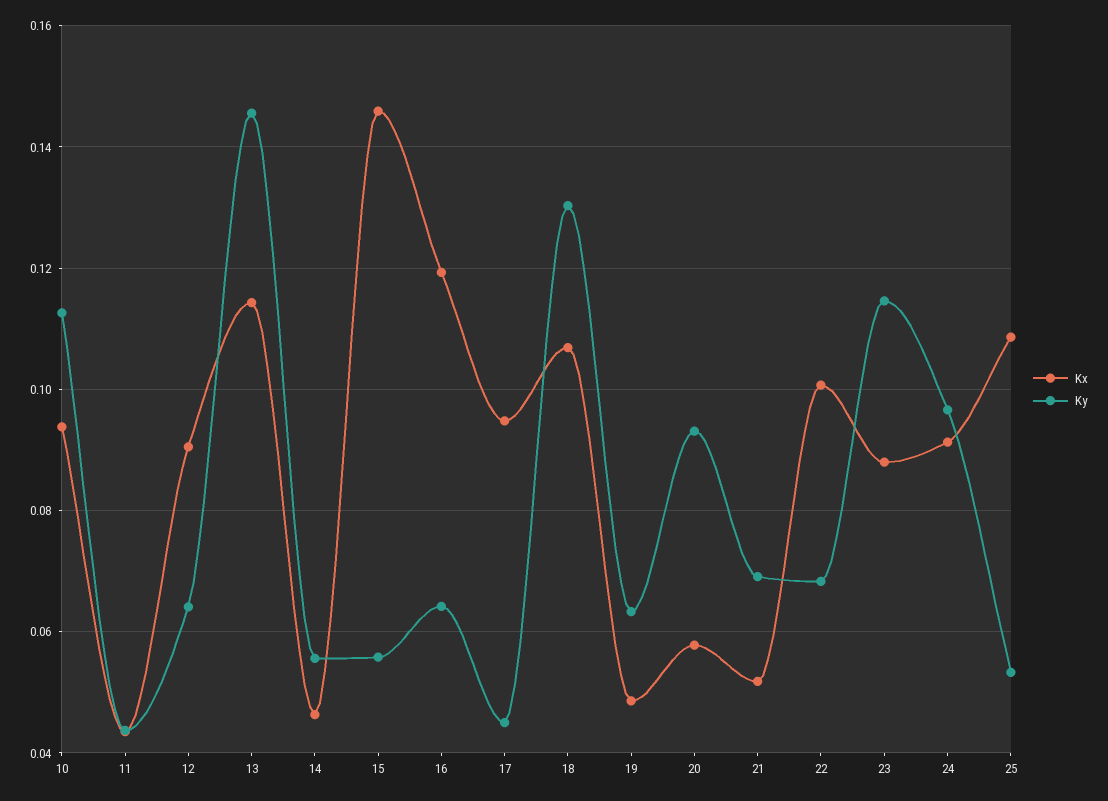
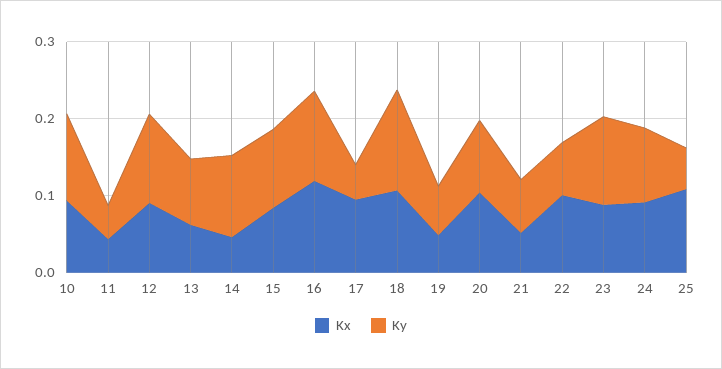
  {
    "Kx": {
      "10": 0.094,
      "11": 0.044,
      "12": 0.09,
-     "13": 0.114,
+     "13": 0.06,
      "14": 0.046,
-     "15": 0.146,
+     "15": 0.08,
      "16": 0.12,
      "17": 0.094,
      "18": 0.106,
      "19": 0.048,
-     "20": 0.058,
+     "20": 0.1,
      "21": 0.052,
      "22": 0.1,
      "23": 0.088,
      "24": 0.092,
      "25": 0.108
    },
    "Ky": {
      "10": 0.112,
      "11": 0.044,
-     "12": 0.064,
+     "12": 0.12,
-     "13": 0.146,
+     "13": 0.08,
-     "14": 0.056,
+     "14": 0.1,
-     "15": 0.056,
+     "15": 0.1,
-     "16": 0.064,
+     "16": 0.12,
      "17": 0.046,
      "18": 0.13,
      "19": 0.064,
      "20": 0.094,
      "21": 0.07,
      "22": 0.068,
      "23": 0.114,
      "24": 0.096,
      "25": 0.054
    }
  }

